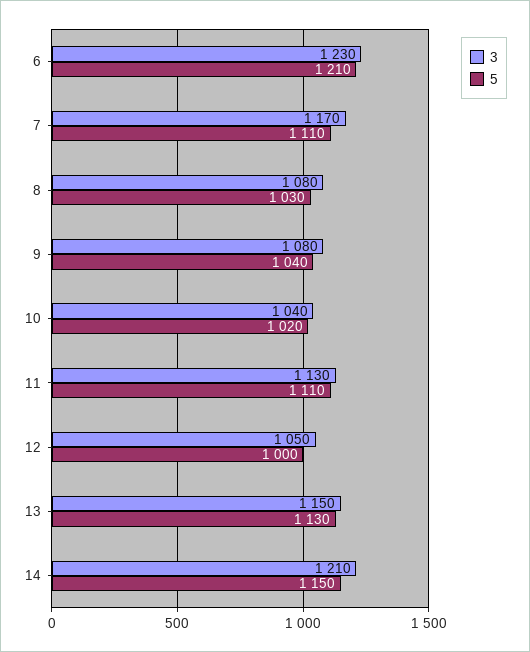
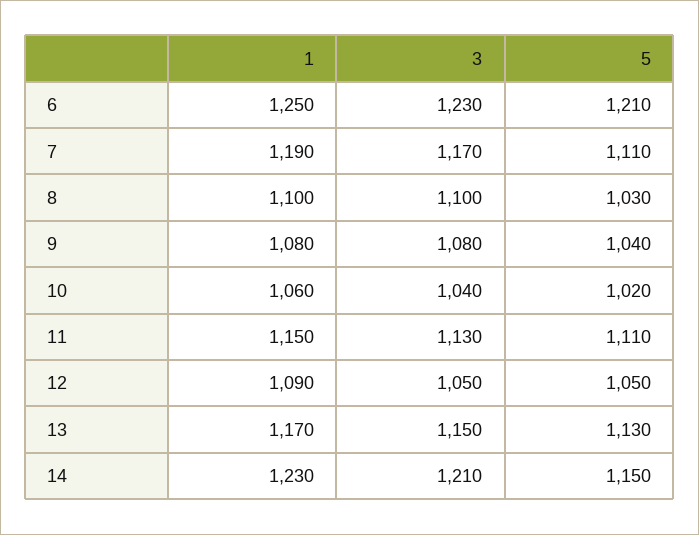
  {
    "3": {
      "6": 1230,
      "7": 1170,
-     "8": 1080,
+     "8": 1100,
      "9": 1080,
      "10": 1040,
      "11": 1130,
      "12": 1050,
      "13": 1150,
      "14": 1210
    },
    "5": {
      "6": 1210,
      "7": 1110,
      "8": 1030,
      "9": 1040,
      "10": 1020,
      "11": 1110,
-     "12": 1000,
+     "12": 1050,
      "13": 1130,
      "14": 1150
-   }
+   },
+   "1": {
+     "6": 1250,
+     "7": 1190,
+     "8": 1100,
+     "9": 1080,
+     "10": 1060,
+     "11": 1150,
+     "12": 1090,
+     "13": 1170,
+     "14": 1230
+   }
  }

